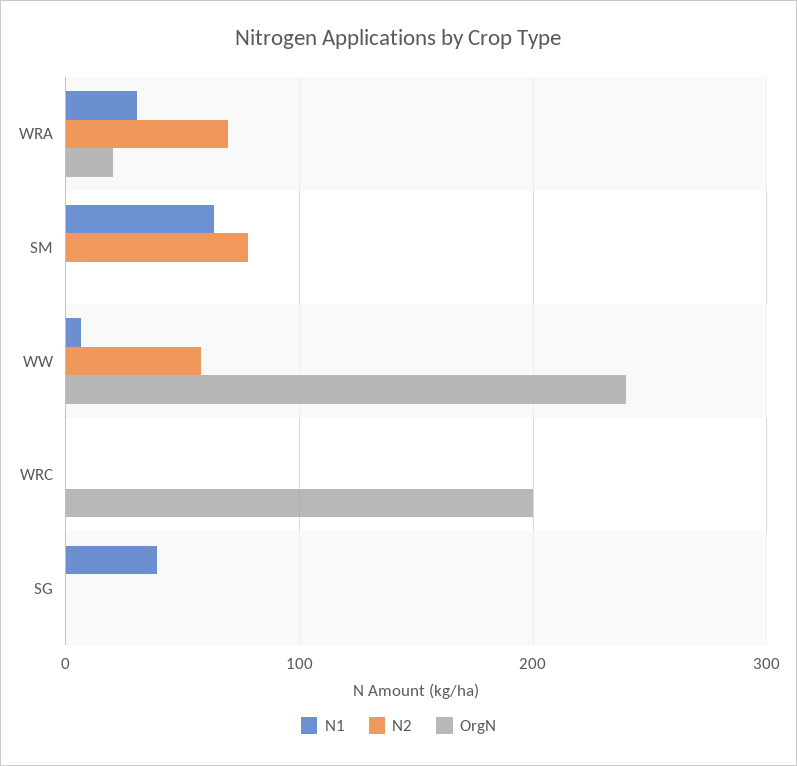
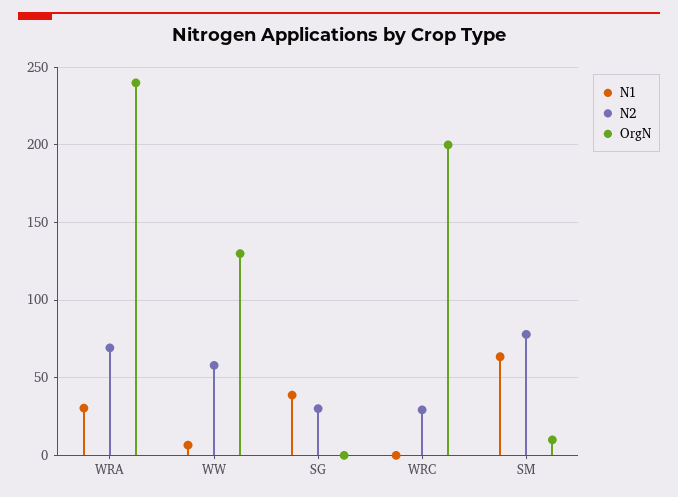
  {
    "N1": {
      "WRA": 30,
      "SM": 65,
      "WW": 5,
      "WRC": 0,
      "SG": 40
    },
    "N2": {
      "WRA": 70,
      "SM": 80,
      "WW": 60,
-     "WRC": 0,
+     "WRC": 30,
-     "SG": 0
+     "SG": 30
    },
    "OrgN": {
-     "WRA": 20,
+     "WRA": 240,
-     "SM": 0,
+     "SM": 10,
-     "WW": 240,
+     "WW": 130,
      "WRC": 200,
      "SG": 0
    }
  }

